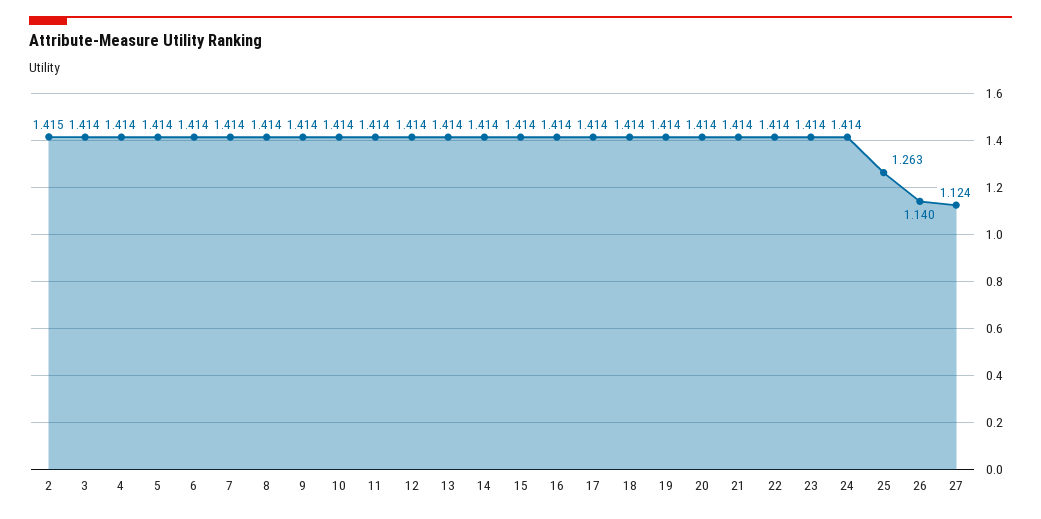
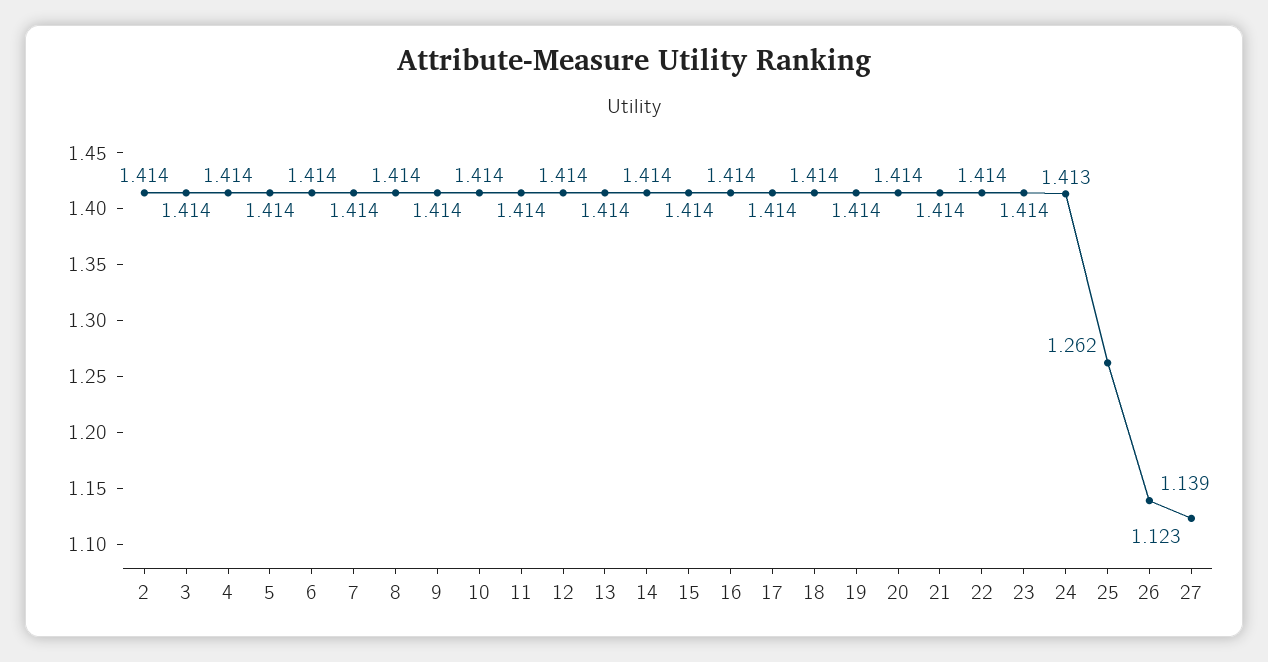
  {
-   "2": 1.415,
+   "2": 1.414,
    "3": 1.414,
    "4": 1.414,
    "5": 1.414,
    "6": 1.414,
    "7": 1.414,
    "8": 1.414,
    "9": 1.414,
    "10": 1.414,
    "11": 1.414,
    "12": 1.414,
    "13": 1.414,
    "14": 1.414,
    "15": 1.414,
    "16": 1.414,
    "17": 1.414,
    "18": 1.414,
    "19": 1.414,
    "20": 1.414,
    "21": 1.414,
    "22": 1.414,
    "23": 1.414,
-   "24": 1.414,
+   "24": 1.413,
-   "25": 1.263,
+   "25": 1.262,
-   "26": 1.14,
+   "26": 1.139,
-   "27": 1.124
+   "27": 1.123
  }

